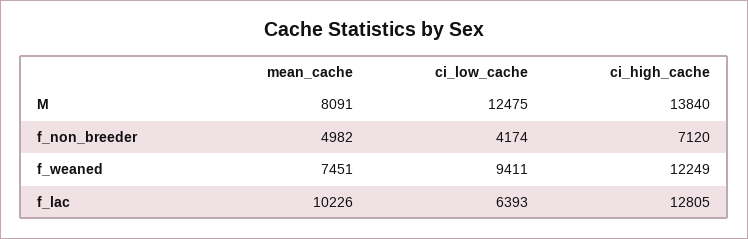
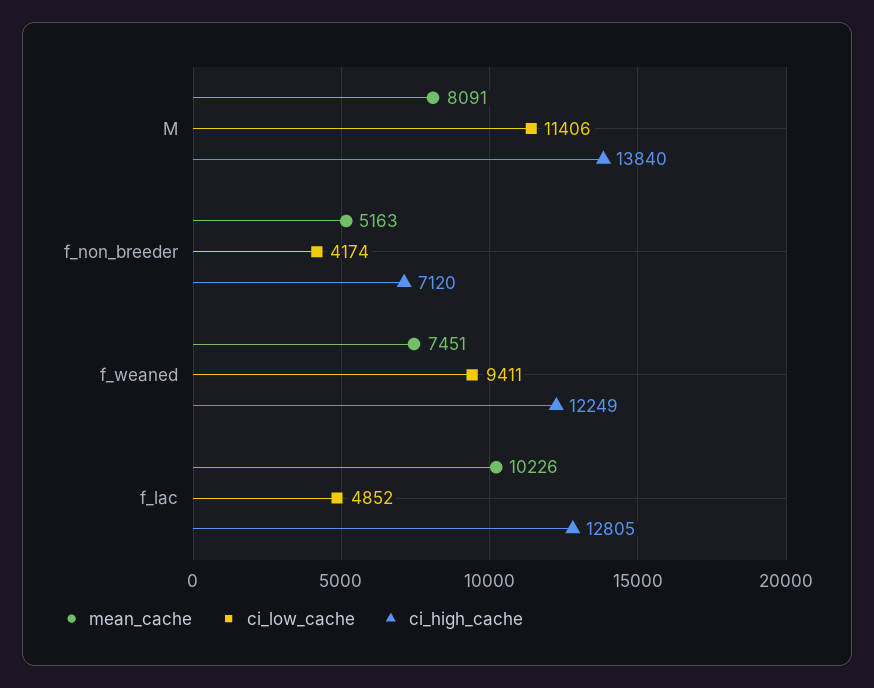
  {
    "mean_cache": {
      "M": 8091,
-     "f_non_breeder": 4982,
+     "f_non_breeder": 5163,
      "f_weaned": 7451,
      "f_lac": 10226
    },
    "ci_low_cache": {
-     "M": 12475,
+     "M": 11406,
      "f_non_breeder": 4174,
      "f_weaned": 9411,
-     "f_lac": 6393
+     "f_lac": 4852
    },
    "ci_high_cache": {
      "M": 13840,
      "f_non_breeder": 7120,
      "f_weaned": 12249,
      "f_lac": 12805
    }
  }

